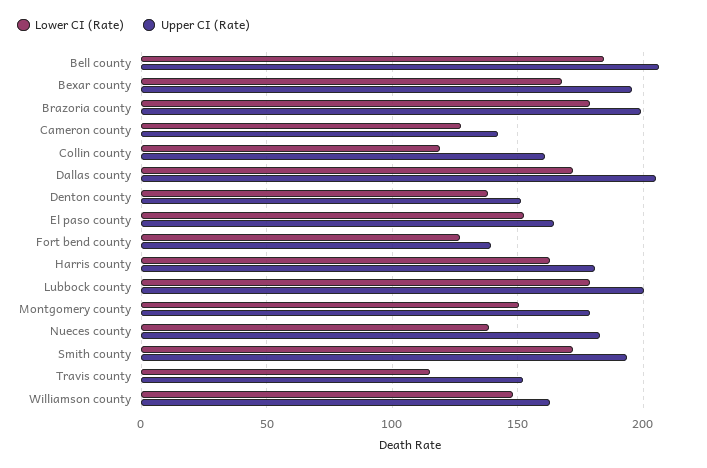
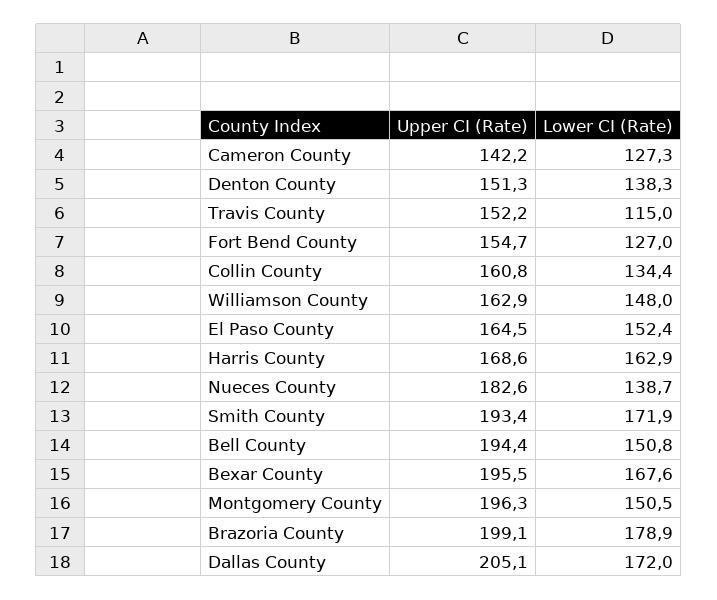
  {
    "Lower CI (Rate)": {
-     "Bell county": 185,
+     "Bell county": 150.8,
      "Bexar county": 167.6,
      "Brazoria county": 178.9,
      "Cameron county": 127.3,
-     "Collin county": 120,
+     "Collin county": 134.4,
      "Dallas county": 172,
      "Denton county": 138.3,
      "El paso county": 152.4,
      "Fort bend county": 127,
      "Harris county": 162.9,
-     "Lubbock county": 180,
      "Montgomery county": 150.5,
      "Nueces county": 138.7,
      "Smith county": 171.9,
      "Travis county": 115,
      "Williamson county": 148
    },
    "Upper CI (Rate)": {
-     "Bell county": 205,
+     "Bell county": 194.4,
      "Bexar county": 195.5,
      "Brazoria county": 199.1,
      "Cameron county": 142.2,
      "Collin county": 160.8,
      "Dallas county": 205.1,
      "Denton county": 151.3,
      "El paso county": 164.5,
-     "Fort bend county": 140,
+     "Fort bend county": 154.7,
-     "Harris county": 180,
+     "Harris county": 168.6,
-     "Lubbock county": 200,
-     "Montgomery county": 180,
+     "Montgomery county": 196.3,
      "Nueces county": 182.6,
      "Smith county": 193.4,
      "Travis county": 152.2,
      "Williamson county": 162.9
    }
  }

